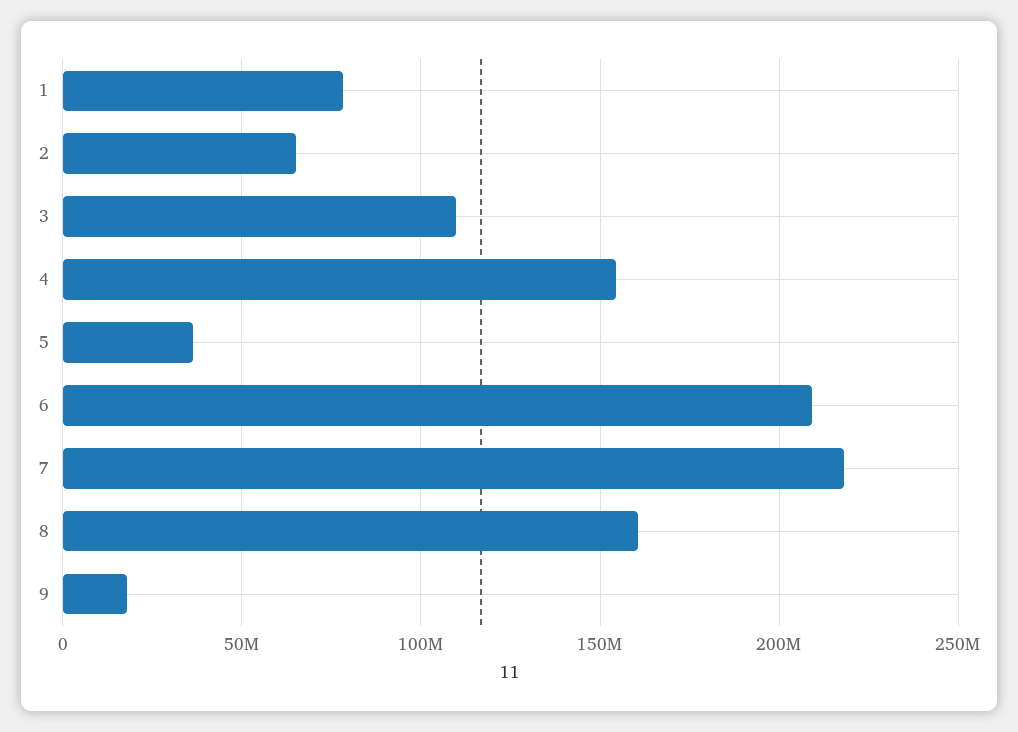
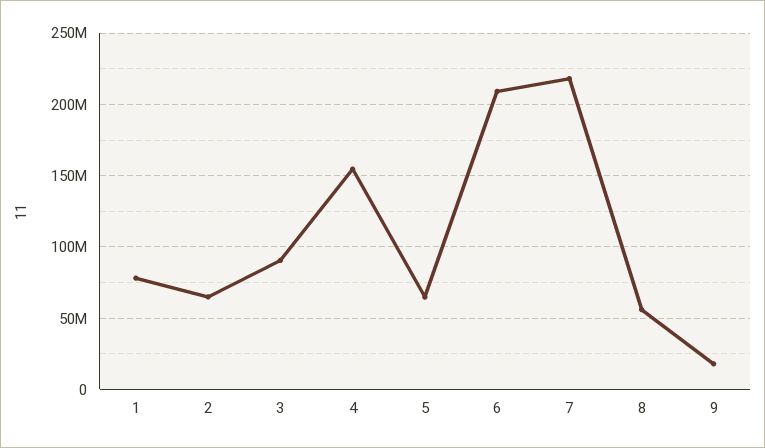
  {
    "1": 80000000,
    "2": 65000000,
-   "3": 110000000,
+   "3": 90000000,
    "4": 155000000,
-   "5": 35000000,
+   "5": 65000000,
    "6": 210000000,
    "7": 220000000,
-   "8": 160000000,
+   "8": 55000000,
    "9": 20000000
  }

